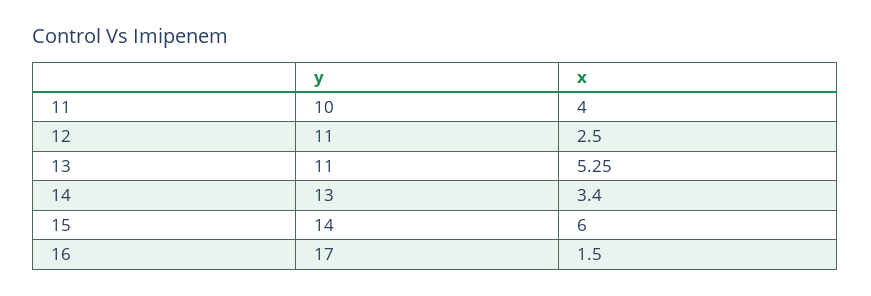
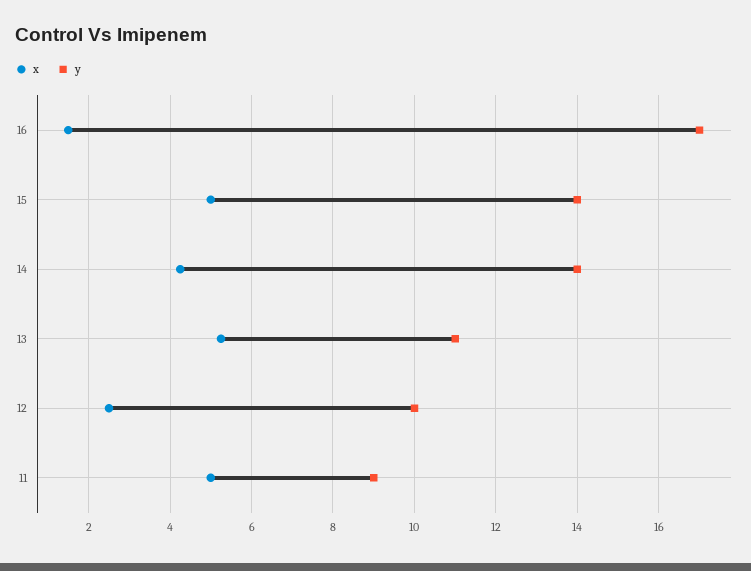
  {
    "y": {
-     "11": 10,
+     "11": 9,
-     "12": 11,
+     "12": 10,
      "13": 11,
-     "14": 13,
+     "14": 14,
      "15": 14,
      "16": 17
    },
    "x": {
-     "11": 4,
+     "11": 5,
      "12": 2.5,
      "13": 5.25,
-     "14": 3.4,
+     "14": 4.2,
-     "15": 6,
+     "15": 5,
      "16": 1.5
    }
  }

